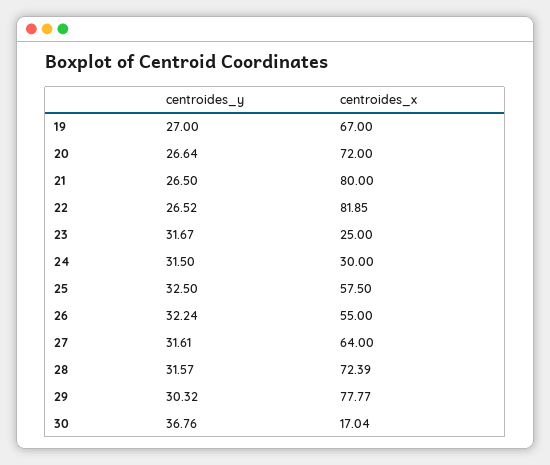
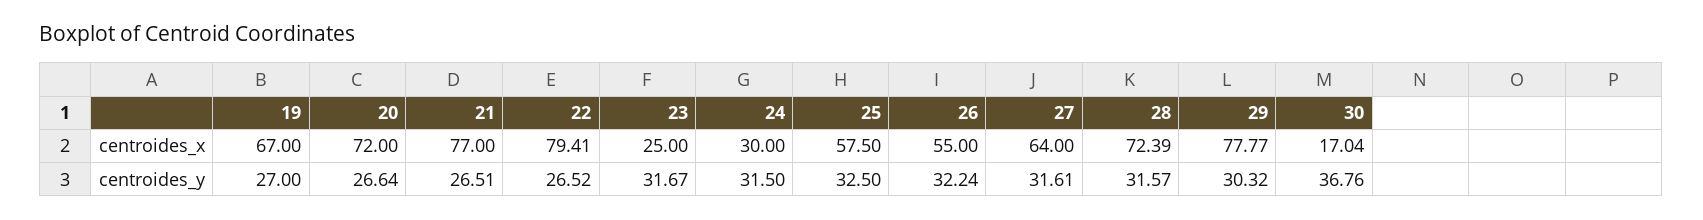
  {
    "centroides_y": {
      "19": 27,
      "20": 26.64,
-     "21": 26.5,
+     "21": 26.51,
      "22": 26.52,
      "23": 31.67,
      "24": 31.5,
      "25": 32.5,
      "26": 32.24,
      "27": 31.61,
      "28": 31.57,
      "29": 30.32,
      "30": 36.76
    },
    "centroides_x": {
      "19": 67,
      "20": 72,
-     "21": 80,
+     "21": 77,
-     "22": 81.85,
+     "22": 79.41,
      "23": 25,
      "24": 30,
      "25": 57.5,
      "26": 55,
      "27": 64,
      "28": 72.39,
      "29": 77.77,
      "30": 17.04
    }
  }

